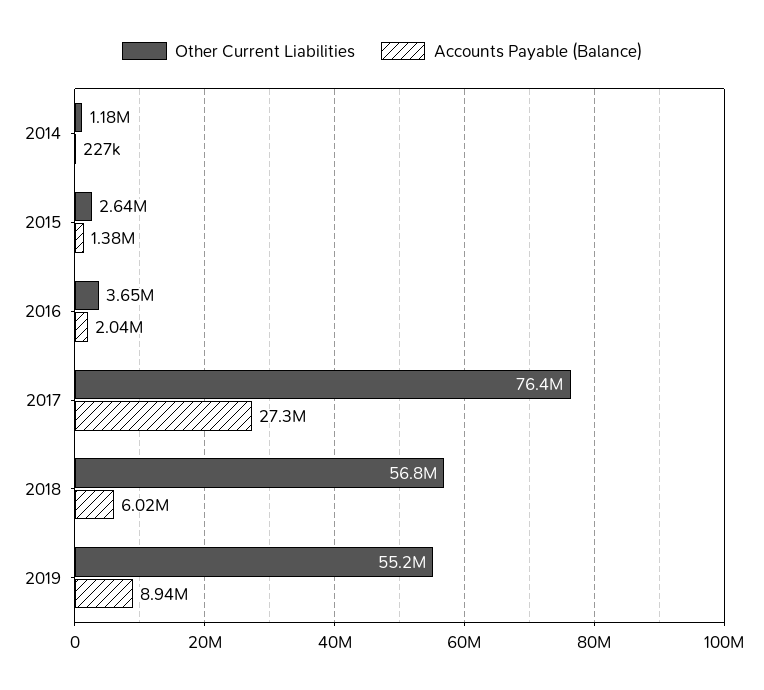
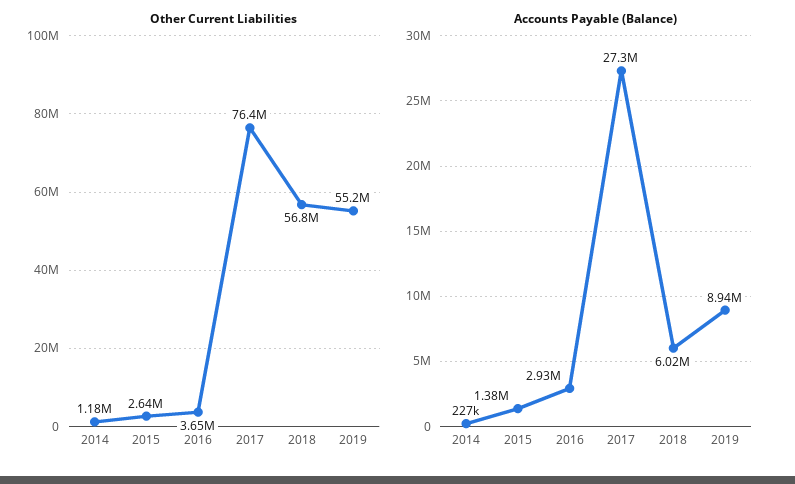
  {
    "Other Current Liabilities": {
      "2014": 1180000,
      "2015": 2640000,
      "2016": 3650000,
      "2017": 76400000,
      "2018": 56800000,
      "2019": 55200000
    },
    "Accounts Payable (Balance)": {
      "2014": 227000,
      "2015": 1380000,
-     "2016": 2040000,
+     "2016": 2930000,
      "2017": 27300000,
      "2018": 6020000,
      "2019": 8940000
    }
  }

